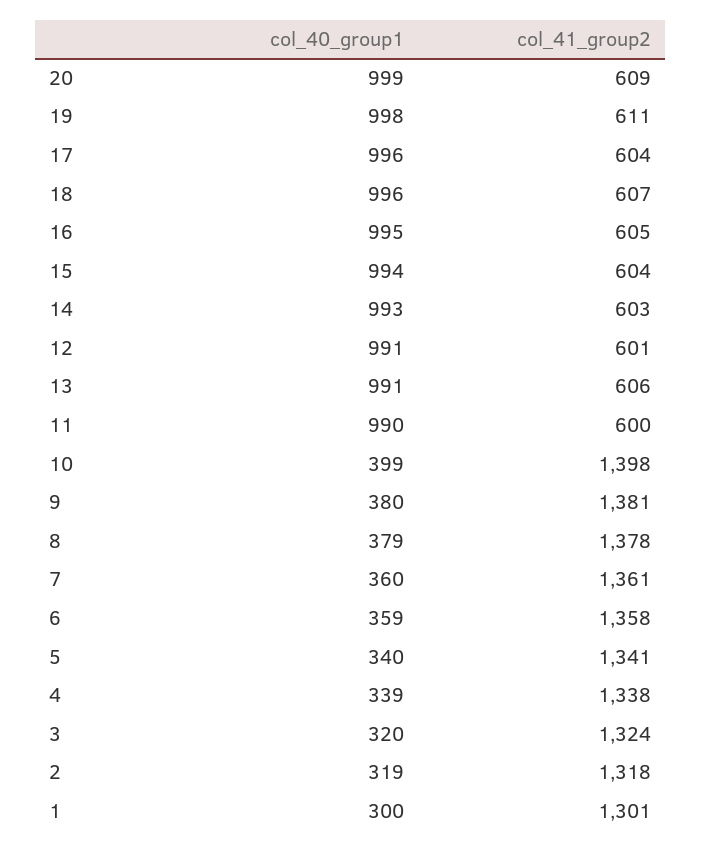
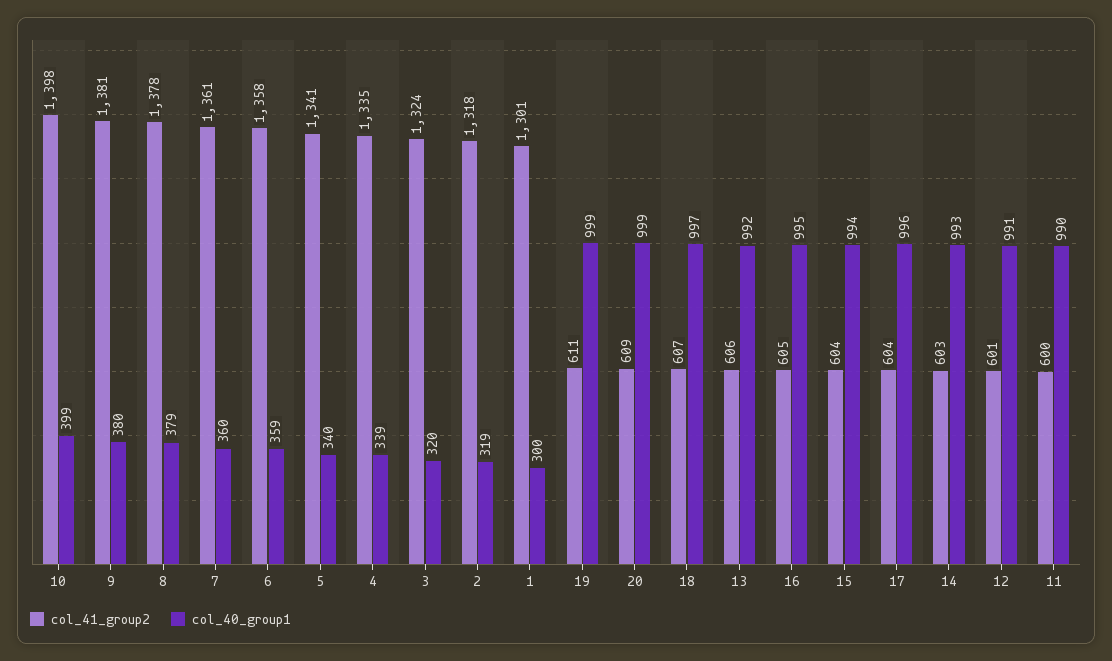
  {
    "col_40_group1": {
      "20": 999,
-     "19": 998,
+     "19": 999,
      "17": 996,
-     "18": 996,
+     "18": 997,
      "16": 995,
      "15": 994,
      "14": 993,
      "12": 991,
-     "13": 991,
+     "13": 992,
      "11": 990,
      "10": 399,
      "9": 380,
      "8": 379,
      "7": 360,
      "6": 359,
      "5": 340,
      "4": 339,
      "3": 320,
      "2": 319,
      "1": 300
    },
    "col_41_group2": {
      "20": 609,
      "19": 611,
      "17": 604,
      "18": 607,
      "16": 605,
      "15": 604,
      "14": 603,
      "12": 601,
      "13": 606,
      "11": 600,
      "10": 1398,
      "9": 1381,
      "8": 1378,
      "7": 1361,
      "6": 1358,
      "5": 1341,
-     "4": 1338,
+     "4": 1335,
      "3": 1324,
      "2": 1318,
      "1": 1301
    }
  }

